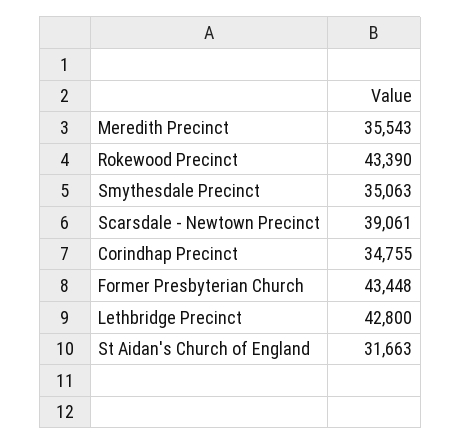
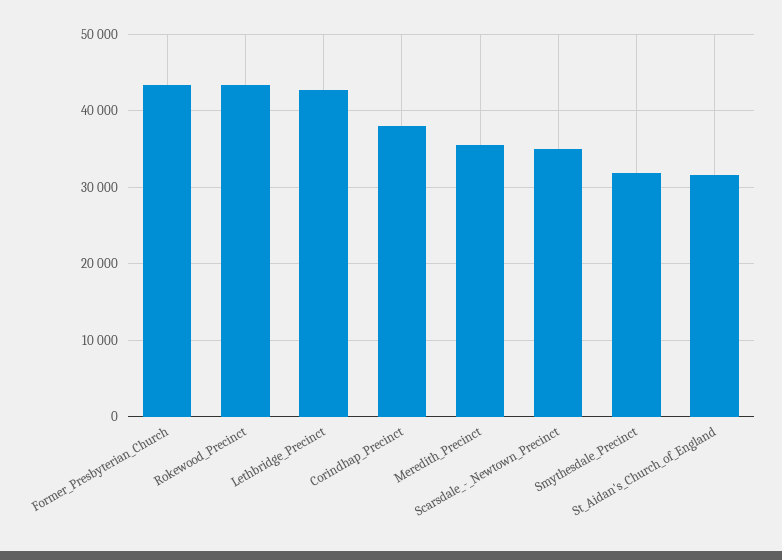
  {
    "Meredith Precinct": 35543,
    "Rokewood Precinct": 43390,
-   "Smythesdale Precinct": 35063,
+   "Smythesdale Precinct": 32000,
-   "Scarsdale - Newtown Precinct": 39061,
+   "Scarsdale - Newtown Precinct": 35000,
-   "Corindhap Precinct": 34755,
+   "Corindhap Precinct": 38000,
    "Former Presbyterian Church": 43448,
    "Lethbridge Precinct": 42800,
    "St Aidan's Church of England": 31663
  }

